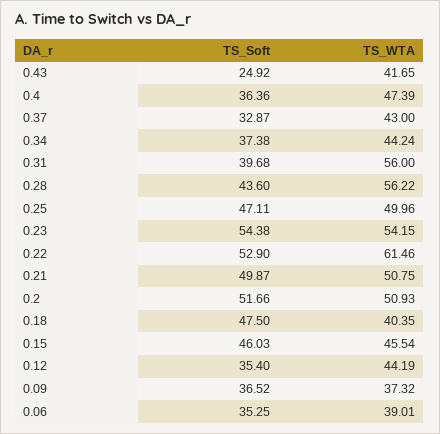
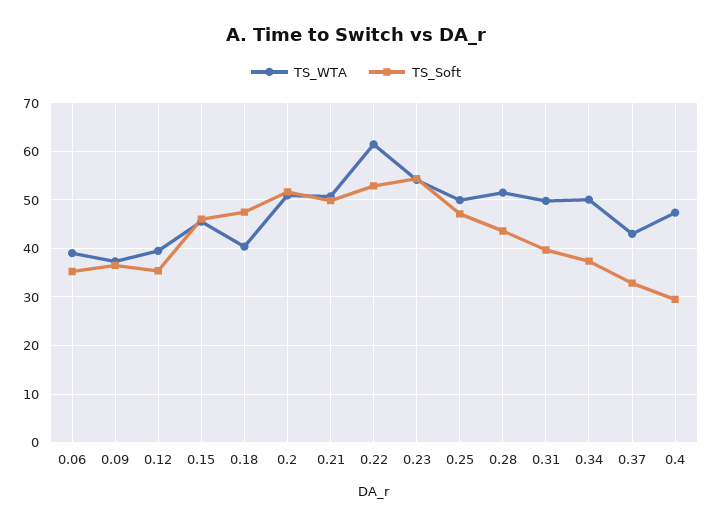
  {
    "TS_Soft": {
-     "0.43": 24.92,
-     "0.4": 36.36,
+     "0.4": 30,
      "0.37": 32.87,
      "0.34": 37.38,
      "0.31": 39.68,
      "0.28": 43.6,
      "0.25": 47.11,
      "0.23": 54.38,
      "0.22": 52.9,
      "0.21": 49.87,
      "0.2": 51.66,
      "0.18": 47.5,
      "0.15": 46.03,
      "0.12": 35.4,
      "0.09": 36.52,
      "0.06": 35.25
    },
    "TS_WTA": {
-     "0.43": 41.65,
      "0.4": 47.39,
      "0.37": 43,
-     "0.34": 44.24,
+     "0.34": 50,
-     "0.31": 56,
+     "0.31": 50,
-     "0.28": 56.22,
+     "0.28": 52,
      "0.25": 49.96,
      "0.23": 54.15,
      "0.22": 61.46,
      "0.21": 50.75,
      "0.2": 50.93,
      "0.18": 40.35,
      "0.15": 45.54,
-     "0.12": 44.19,
+     "0.12": 40,
      "0.09": 37.32,
      "0.06": 39.01
    }
  }

